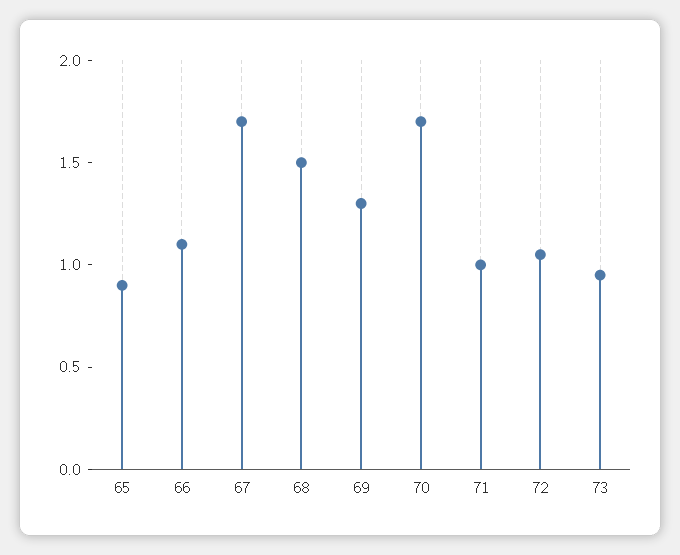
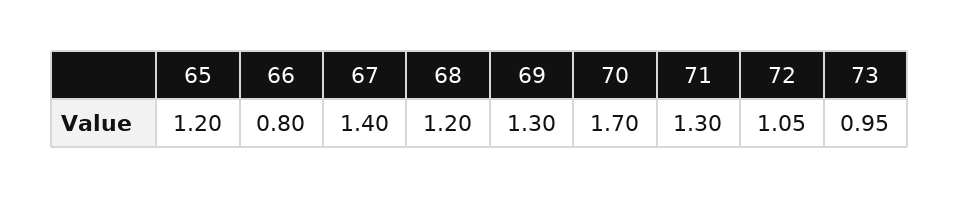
  {
-   "65": 0.9,
+   "65": 1.2,
-   "66": 1.1,
+   "66": 0.8,
-   "67": 1.7,
+   "67": 1.4,
-   "68": 1.5,
+   "68": 1.2,
    "69": 1.3,
    "70": 1.7,
-   "71": 1,
+   "71": 1.3,
    "72": 1.05,
    "73": 0.95
  }

